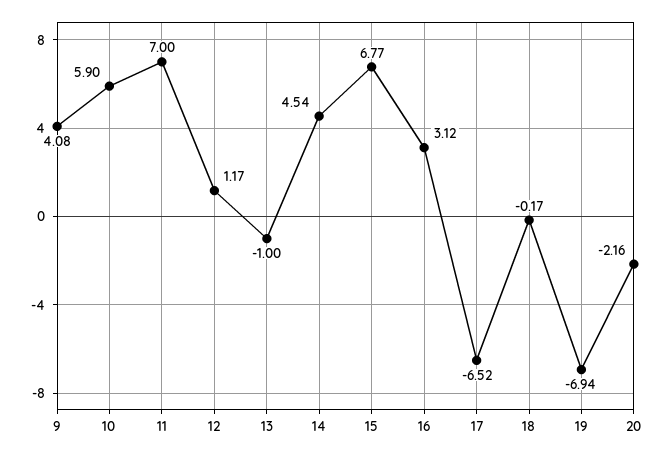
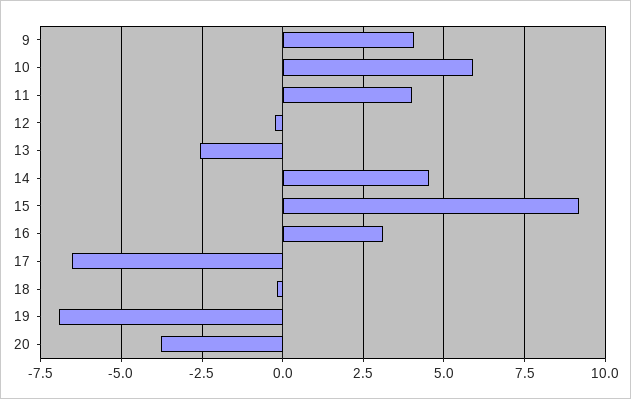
  {
    "9": 4.08,
    "10": 5.9,
-   "11": 7,
+   "11": 4,
-   "12": 1.17,
+   "12": -0.25,
-   "13": -1,
+   "13": -2.5,
    "14": 4.54,
-   "15": 6.77,
+   "15": 9.25,
    "16": 3.12,
    "17": -6.52,
    "18": -0.17,
    "19": -6.94,
-   "20": -2.16
+   "20": -3.75
  }

